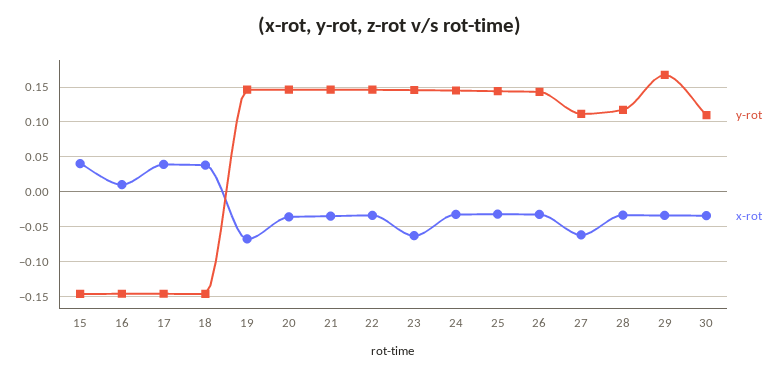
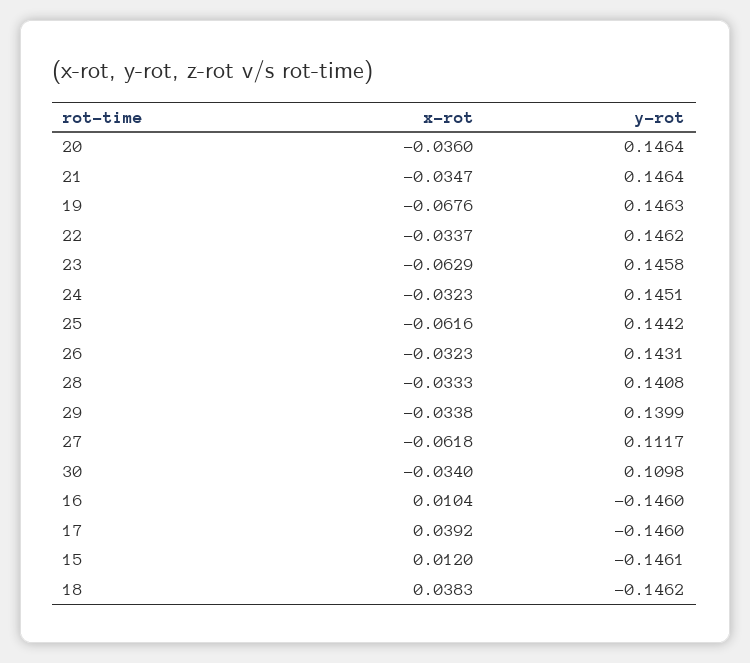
  {
    "y-rot": {
      "15": -0.1461,
      "16": -0.146,
      "17": -0.146,
      "18": -0.1462,
      "19": 0.1463,
      "20": 0.1464,
      "21": 0.1464,
      "22": 0.1462,
      "23": 0.1458,
      "24": 0.1451,
      "25": 0.1442,
      "26": 0.1431,
      "27": 0.1117,
-     "28": 0.12,
+     "28": 0.1408,
-     "29": 0.17,
+     "29": 0.1399,
      "30": 0.1098
    },
    "x-rot": {
-     "15": 0.04,
+     "15": 0.012,
      "16": 0.0104,
      "17": 0.0392,
      "18": 0.0383,
      "19": -0.0676,
      "20": -0.036,
      "21": -0.0347,
      "22": -0.0337,
      "23": -0.0629,
      "24": -0.0323,
-     "25": -0.03,
+     "25": -0.0616,
      "26": -0.0323,
      "27": -0.0618,
      "28": -0.0333,
      "29": -0.0338,
      "30": -0.034
    }
  }

